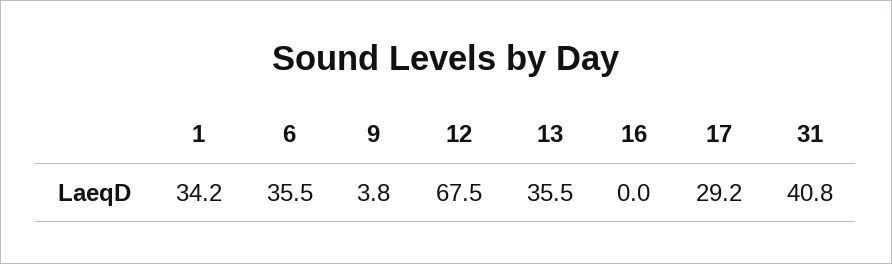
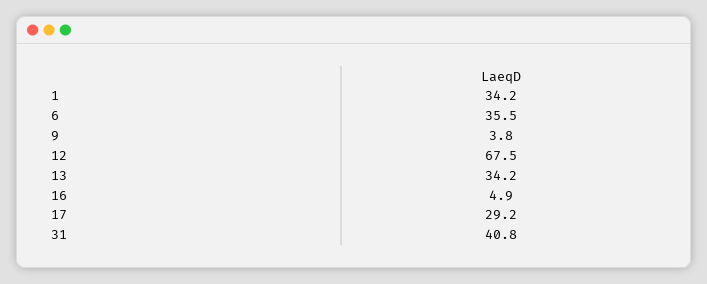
  {
    "1": 34.2,
    "6": 35.5,
    "9": 3.8,
    "12": 67.5,
-   "13": 35.5,
+   "13": 34.2,
-   "16": 0,
+   "16": 4.9,
    "17": 29.2,
    "31": 40.8
  }

